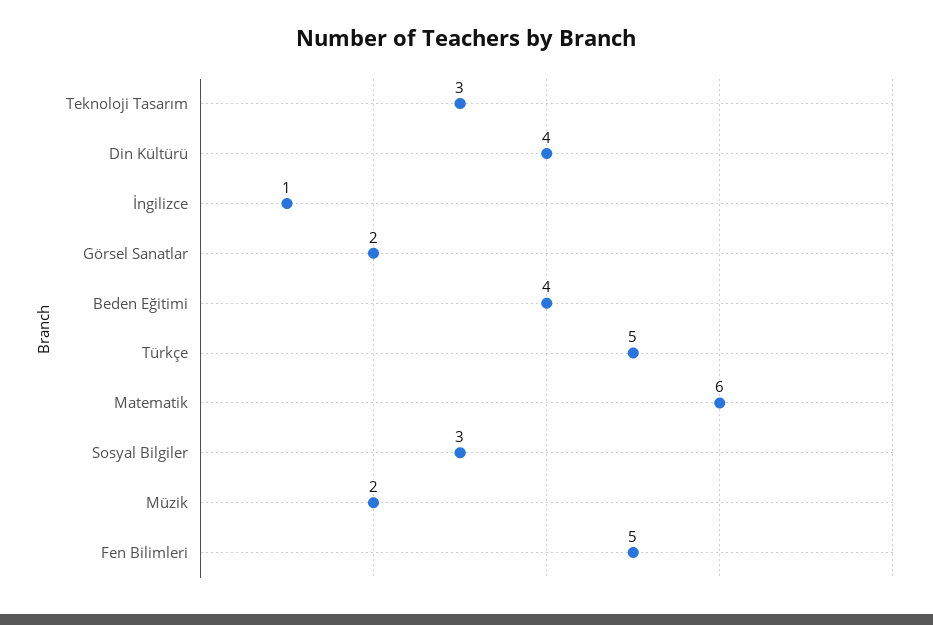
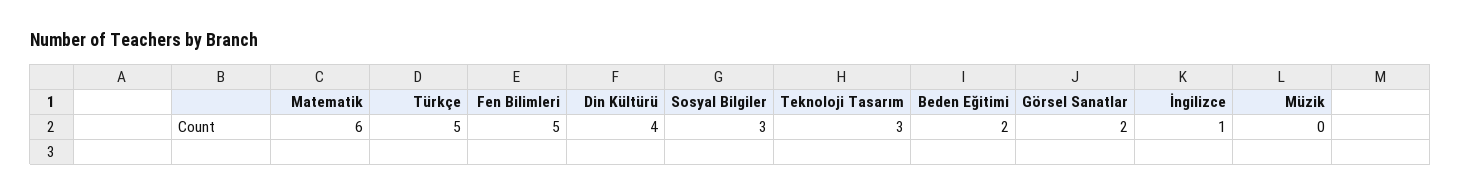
  {
    "Teknoloji Tasarım": 3,
    "Din Kültürü": 4,
    "İngilizce": 1,
    "Görsel Sanatlar": 2,
-   "Beden Eğitimi": 4,
+   "Beden Eğitimi": 2,
    "Türkçe": 5,
    "Matematik": 6,
    "Sosyal Bilgiler": 3,
-   "Müzik": 2,
+   "Müzik": 0,
    "Fen Bilimleri": 5
  }

